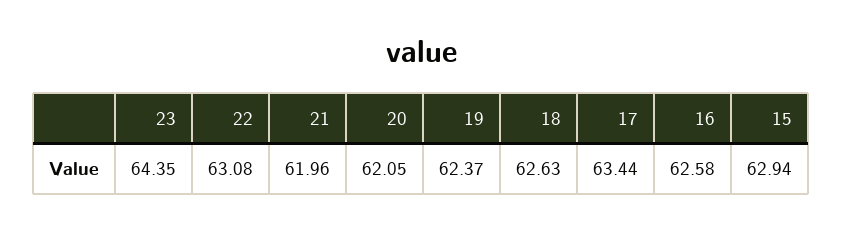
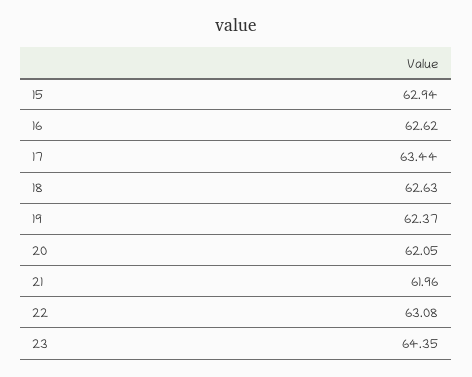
  {
    "23": 64.35,
    "22": 63.08,
    "21": 61.96,
    "20": 62.05,
    "19": 62.37,
    "18": 62.63,
    "17": 63.44,
-   "16": 62.58,
+   "16": 62.62,
    "15": 62.94
  }

